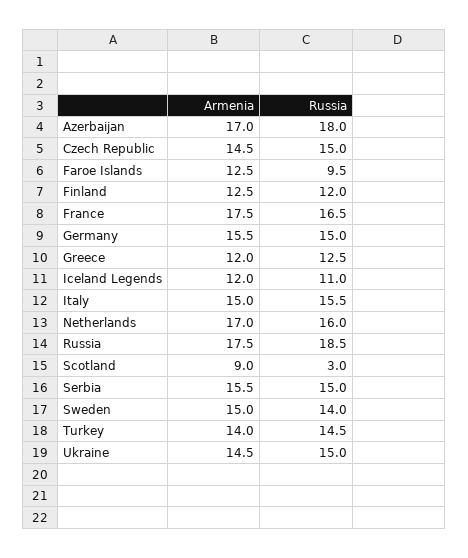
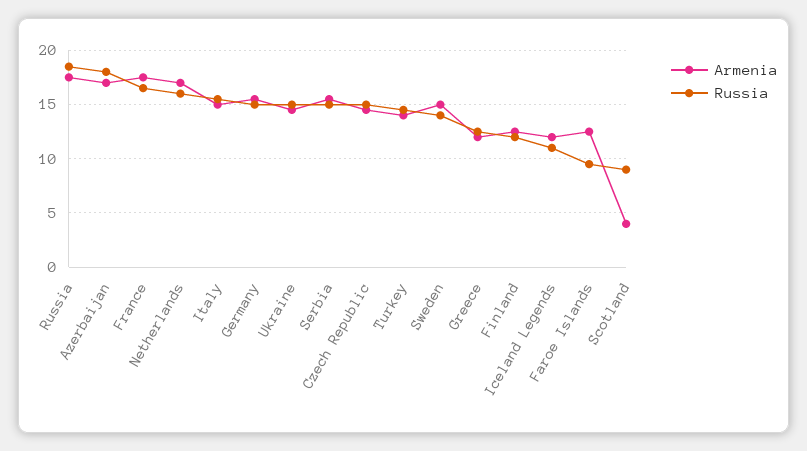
  {
    "Armenia": {
      "Azerbaijan": 17,
      "Czech Republic": 14.5,
      "Faroe Islands": 12.5,
      "Finland": 12.5,
      "France": 17.5,
      "Germany": 15.5,
      "Greece": 12,
      "Iceland Legends": 12,
      "Italy": 15,
      "Netherlands": 17,
      "Russia": 17.5,
-     "Scotland": 9,
+     "Scotland": 4,
      "Serbia": 15.5,
      "Sweden": 15,
      "Turkey": 14,
      "Ukraine": 14.5
    },
    "Russia": {
      "Azerbaijan": 18,
      "Czech Republic": 15,
      "Faroe Islands": 9.5,
      "Finland": 12,
      "France": 16.5,
      "Germany": 15,
      "Greece": 12.5,
      "Iceland Legends": 11,
      "Italy": 15.5,
      "Netherlands": 16,
      "Russia": 18.5,
-     "Scotland": 3,
+     "Scotland": 9,
      "Serbia": 15,
      "Sweden": 14,
      "Turkey": 14.5,
      "Ukraine": 15
    }
  }

